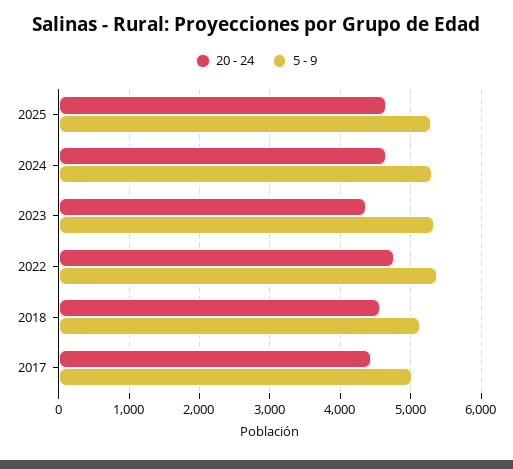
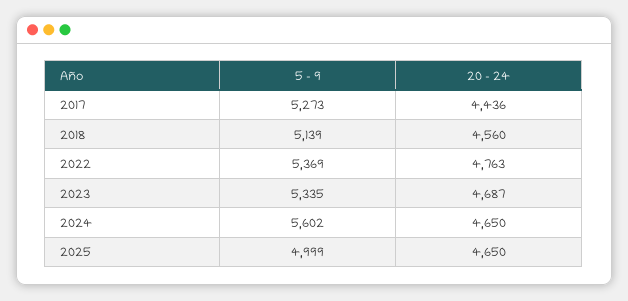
  {
    "20 - 24": {
      "2025": 4650,
      "2024": 4650,
-     "2023": 4400,
+     "2023": 4687,
      "2022": 4763,
      "2018": 4560,
      "2017": 4436
    },
    "5 - 9": {
-     "2025": 5300,
+     "2025": 4999,
-     "2024": 5300,
+     "2024": 5602,
      "2023": 5335,
      "2022": 5369,
      "2018": 5139,
-     "2017": 5000
+     "2017": 5273
    }
  }

